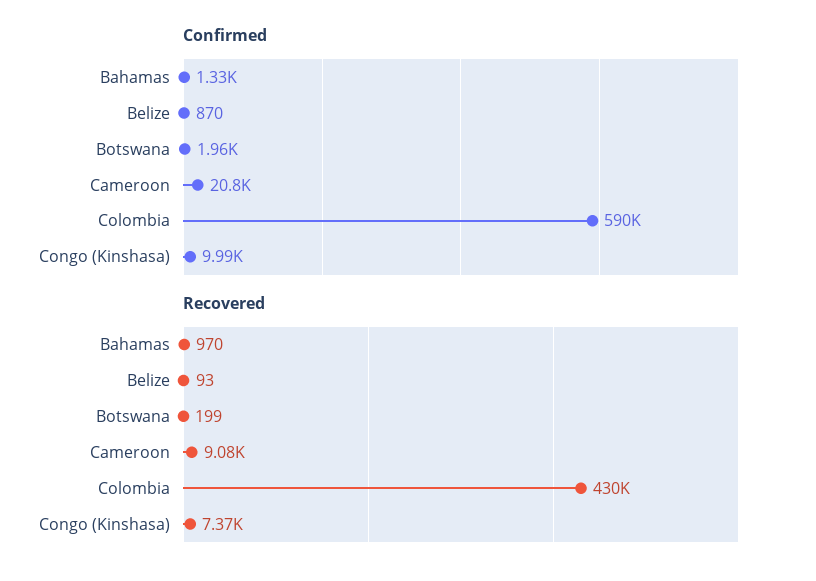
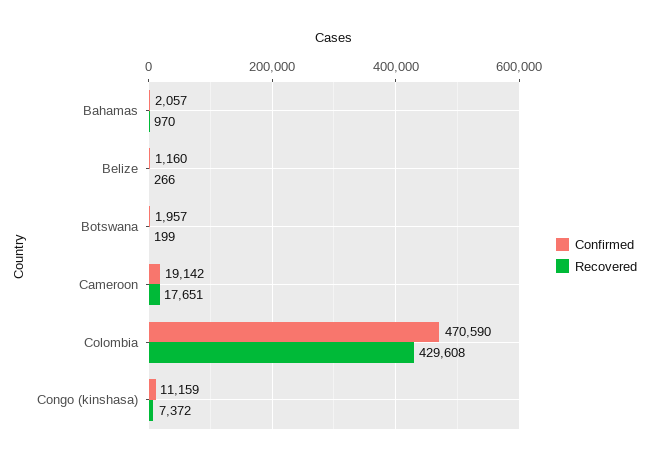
  {
    "Confirmed": {
-     "Bahamas": 1330,
+     "Bahamas": 2057,
-     "Belize": 870,
+     "Belize": 1160,
      "Botswana": 1957,
-     "Cameroon": 20800,
+     "Cameroon": 19142,
-     "Colombia": 590000,
+     "Colombia": 470590,
-     "Congo (Kinshasa)": 9990
+     "Congo (Kinshasa)": 11159
    },
    "Recovered": {
      "Bahamas": 970,
-     "Belize": 93,
+     "Belize": 266,
      "Botswana": 199,
-     "Cameroon": 9080,
+     "Cameroon": 17651,
      "Colombia": 429608,
      "Congo (Kinshasa)": 7372
    }
  }

